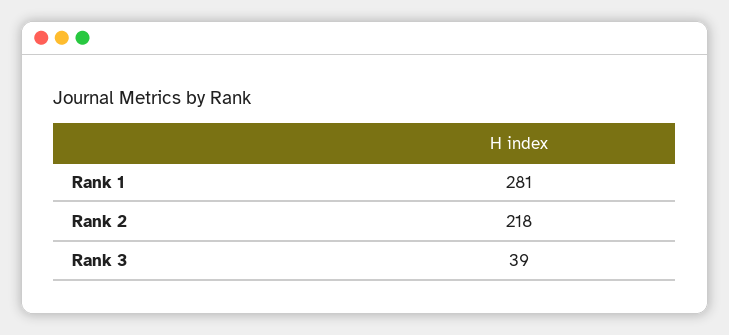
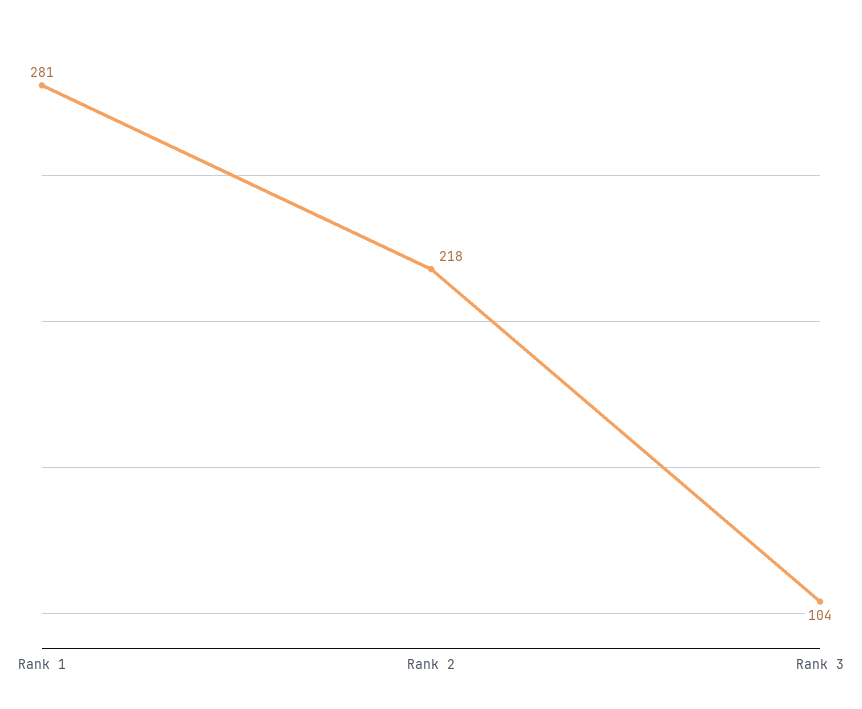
  {
    "Rank 1": 281,
    "Rank 2": 218,
-   "Rank 3": 39
+   "Rank 3": 104
  }

